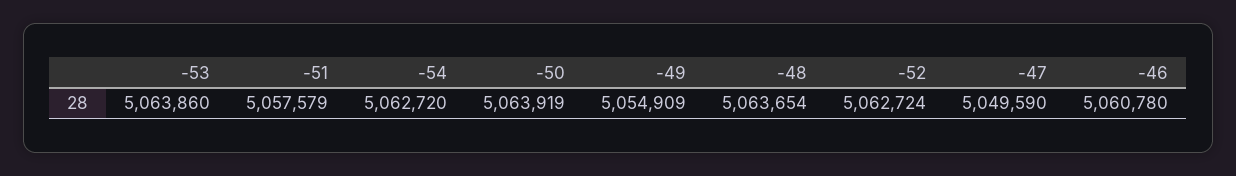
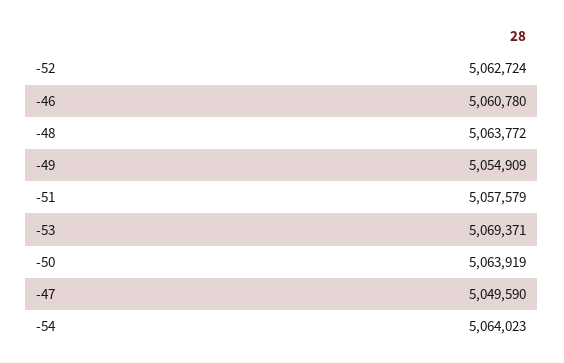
  {
-   "-53": 5063860,
+   "-53": 5069371,
    "-51": 5057579,
-   "-54": 5062720,
+   "-54": 5064023,
    "-50": 5063919,
    "-49": 5054909,
-   "-48": 5063654,
+   "-48": 5063772,
    "-52": 5062724,
    "-47": 5049590,
    "-46": 5060780
  }

